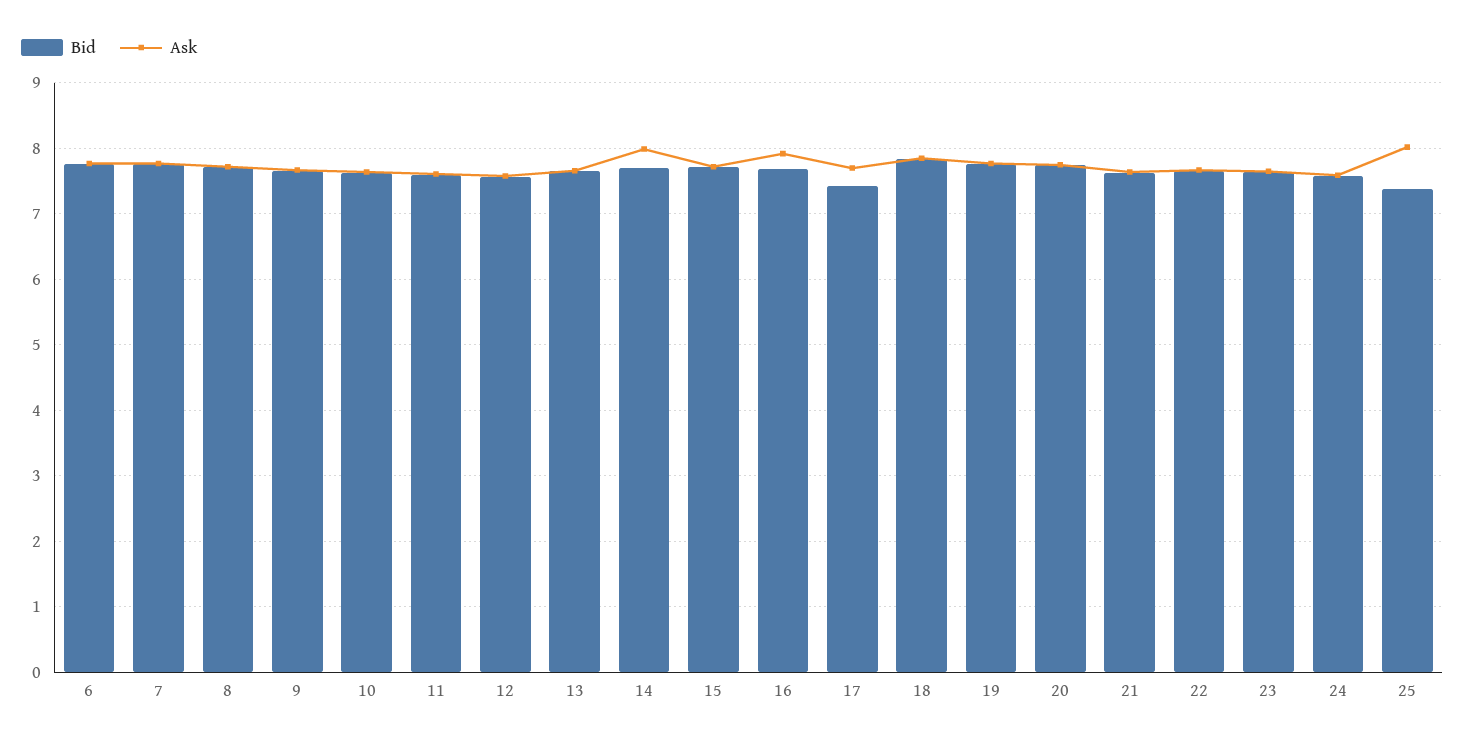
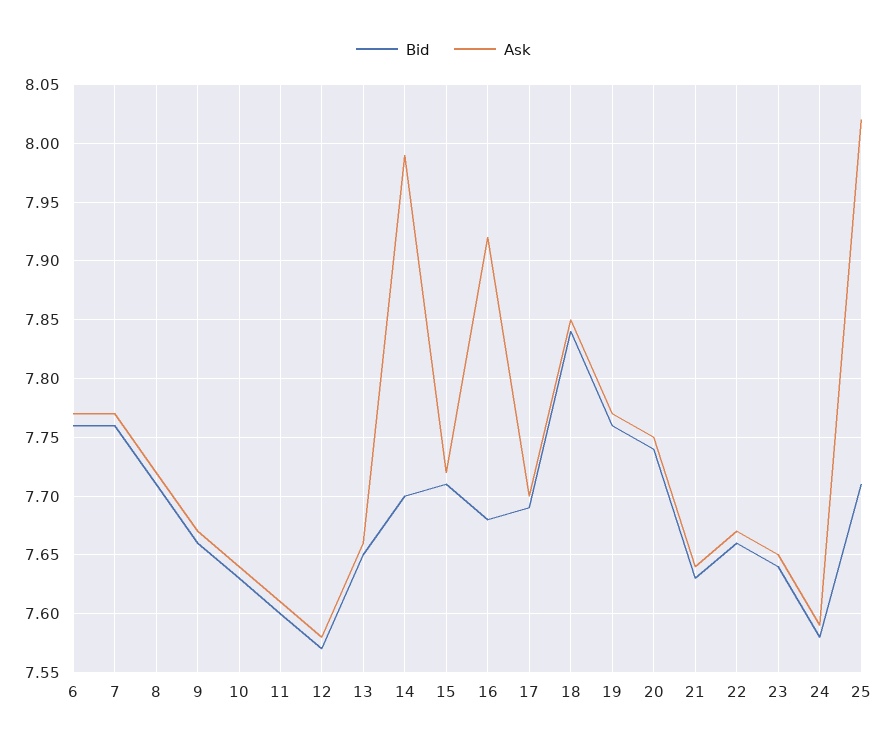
  {
    "Bid": {
      "6": 7.76,
      "7": 7.76,
      "8": 7.71,
      "9": 7.66,
      "10": 7.63,
      "11": 7.6,
      "12": 7.57,
      "13": 7.65,
      "14": 7.7,
      "15": 7.71,
      "16": 7.68,
-     "17": 7.4,
+     "17": 7.69,
      "18": 7.84,
      "19": 7.76,
      "20": 7.74,
      "21": 7.63,
      "22": 7.66,
      "23": 7.64,
      "24": 7.58,
-     "25": 7.4
+     "25": 7.71
    },
    "Ask": {
      "6": 7.77,
      "7": 7.77,
      "8": 7.72,
      "9": 7.67,
      "10": 7.64,
      "11": 7.61,
      "12": 7.58,
      "13": 7.66,
      "14": 7.99,
      "15": 7.72,
      "16": 7.92,
      "17": 7.7,
      "18": 7.85,
      "19": 7.77,
      "20": 7.75,
      "21": 7.64,
      "22": 7.67,
      "23": 7.65,
      "24": 7.59,
      "25": 8.02
    }
  }

